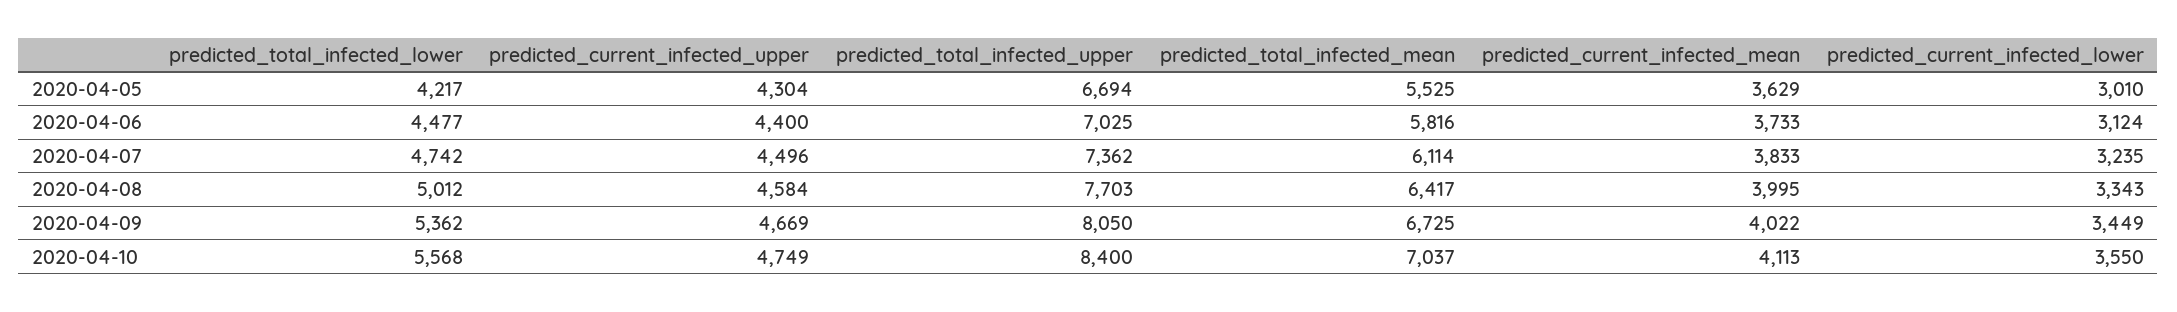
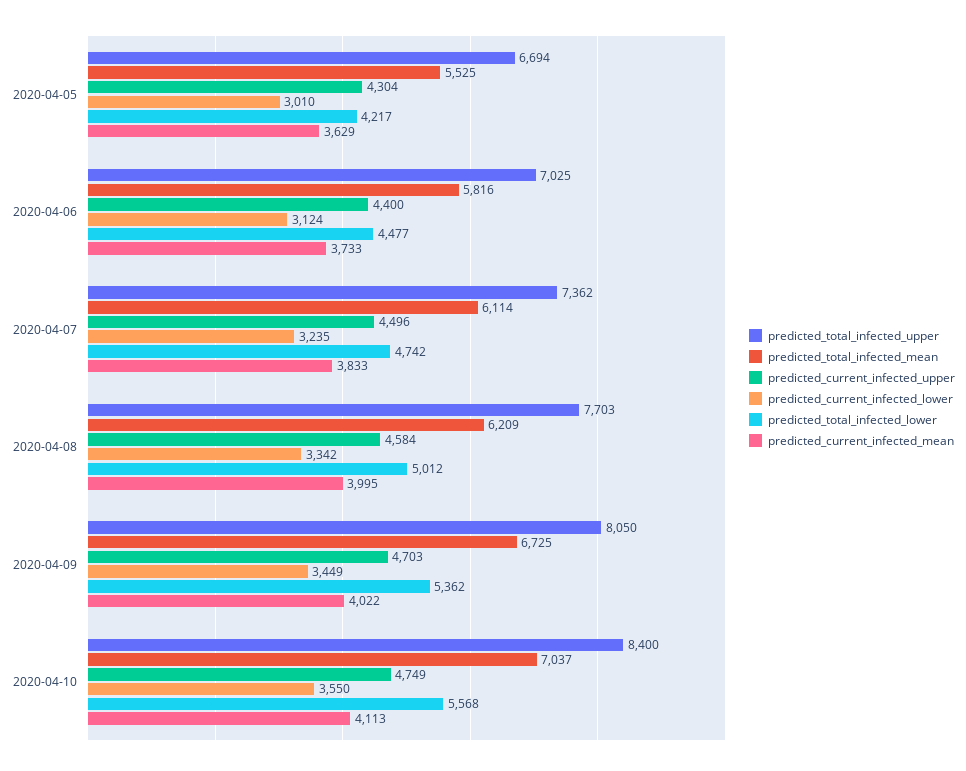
  {
    "predicted_total_infected_lower": {
      "2020-04-05": 4217,
      "2020-04-06": 4477,
      "2020-04-07": 4742,
      "2020-04-08": 5012,
      "2020-04-09": 5362,
      "2020-04-10": 5568
    },
    "predicted_current_infected_upper": {
      "2020-04-05": 4304,
      "2020-04-06": 4400,
      "2020-04-07": 4496,
      "2020-04-08": 4584,
-     "2020-04-09": 4669,
+     "2020-04-09": 4703,
      "2020-04-10": 4749
    },
    "predicted_total_infected_upper": {
      "2020-04-05": 6694,
      "2020-04-06": 7025,
      "2020-04-07": 7362,
      "2020-04-08": 7703,
      "2020-04-09": 8050,
      "2020-04-10": 8400
    },
    "predicted_total_infected_mean": {
      "2020-04-05": 5525,
      "2020-04-06": 5816,
      "2020-04-07": 6114,
-     "2020-04-08": 6417,
+     "2020-04-08": 6209,
      "2020-04-09": 6725,
      "2020-04-10": 7037
    },
    "predicted_current_infected_mean": {
      "2020-04-05": 3629,
      "2020-04-06": 3733,
      "2020-04-07": 3833,
      "2020-04-08": 3995,
      "2020-04-09": 4022,
      "2020-04-10": 4113
    },
    "predicted_current_infected_lower": {
      "2020-04-05": 3010,
      "2020-04-06": 3124,
      "2020-04-07": 3235,
-     "2020-04-08": 3343,
+     "2020-04-08": 3342,
      "2020-04-09": 3449,
      "2020-04-10": 3550
    }
  }

